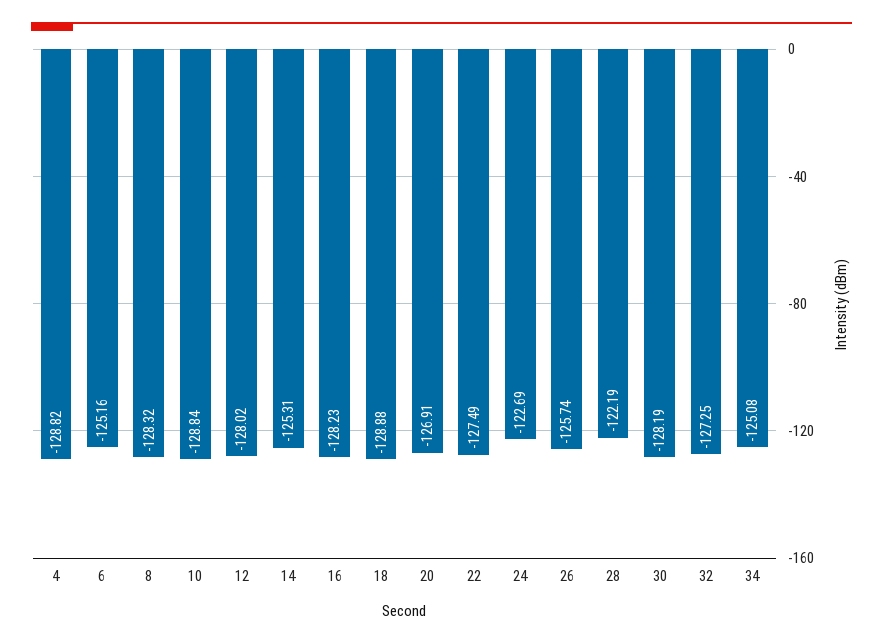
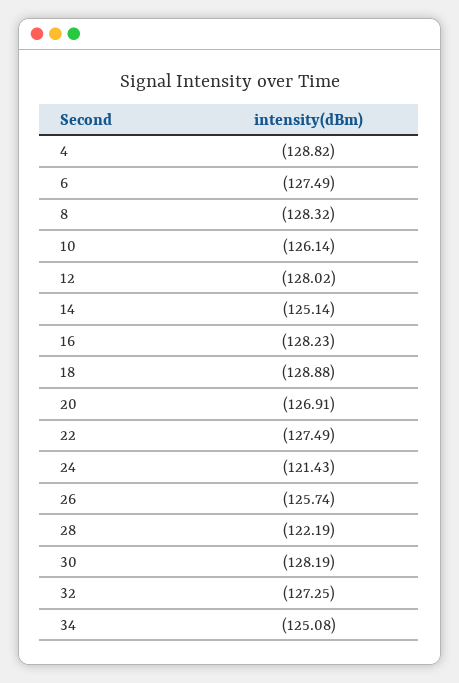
  {
    "4": -128.82,
-   "6": -125.16,
+   "6": -127.49,
    "8": -128.32,
-   "10": -128.84,
+   "10": -126.14,
    "12": -128.02,
-   "14": -125.31,
+   "14": -125.14,
    "16": -128.23,
    "18": -128.88,
    "20": -126.91,
    "22": -127.49,
-   "24": -122.69,
+   "24": -121.43,
    "26": -125.74,
    "28": -122.19,
    "30": -128.19,
    "32": -127.25,
    "34": -125.08
  }

